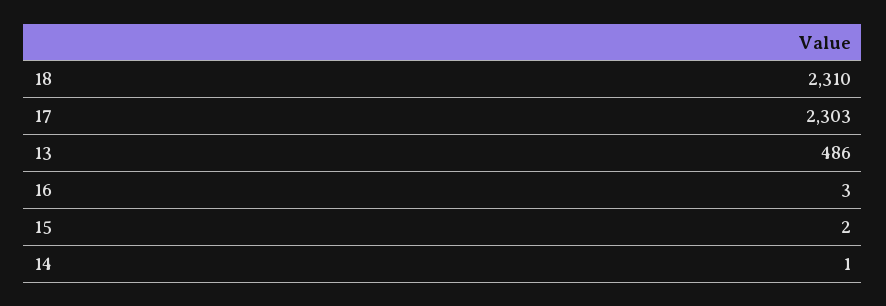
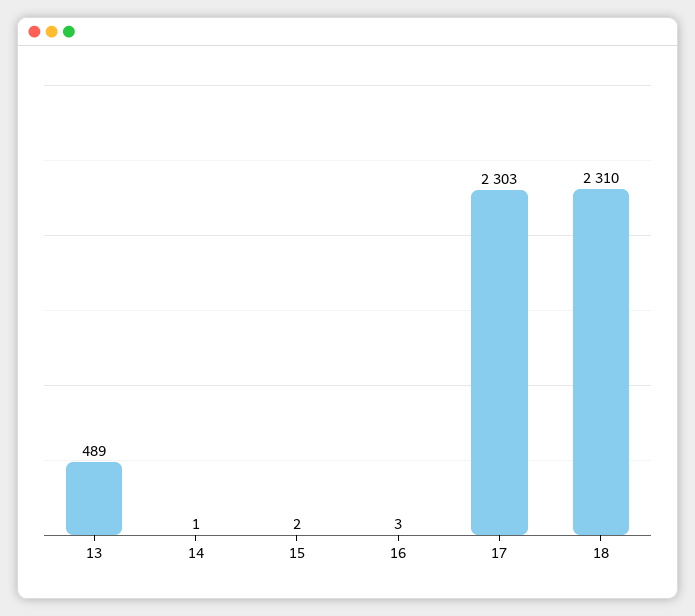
  {
    "18": 2310,
    "17": 2303,
-   "13": 486,
+   "13": 489,
    "16": 3,
    "15": 2,
    "14": 1
  }

